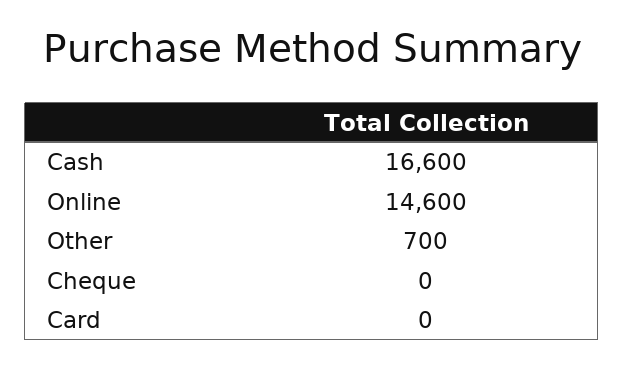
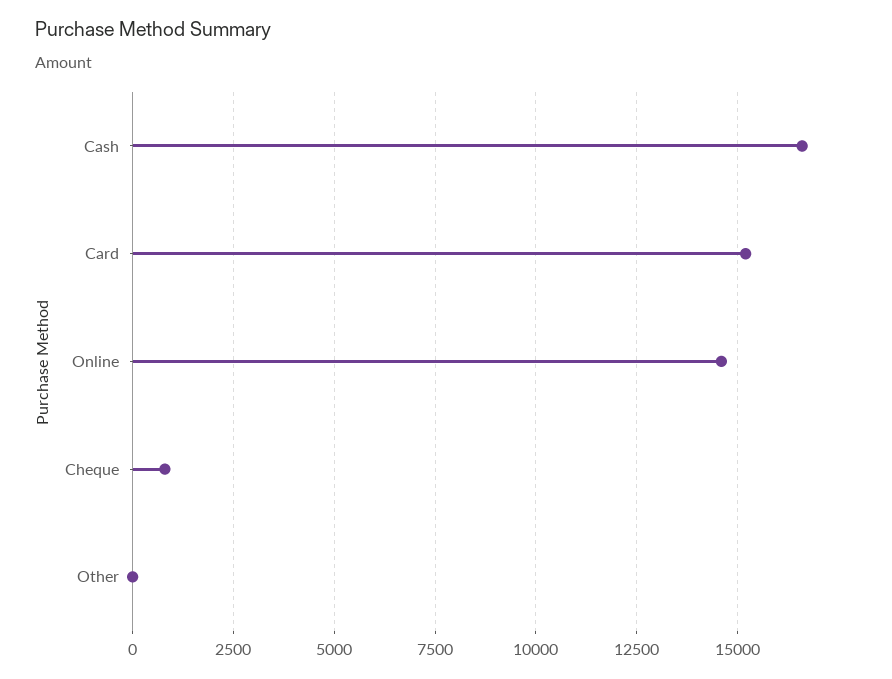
  {
    "Cash": 16600,
    "Online": 14600,
-   "Other": 700,
+   "Other": 0,
-   "Cheque": 0,
+   "Cheque": 750,
-   "Card": 0
+   "Card": 15250
  }

